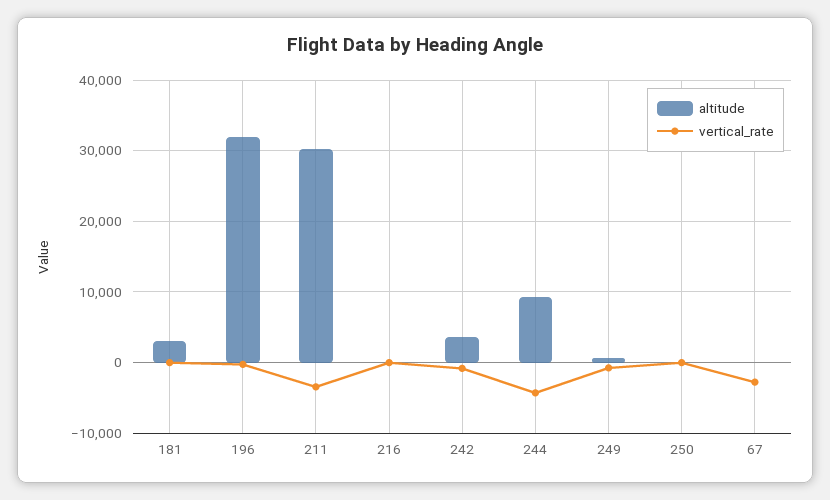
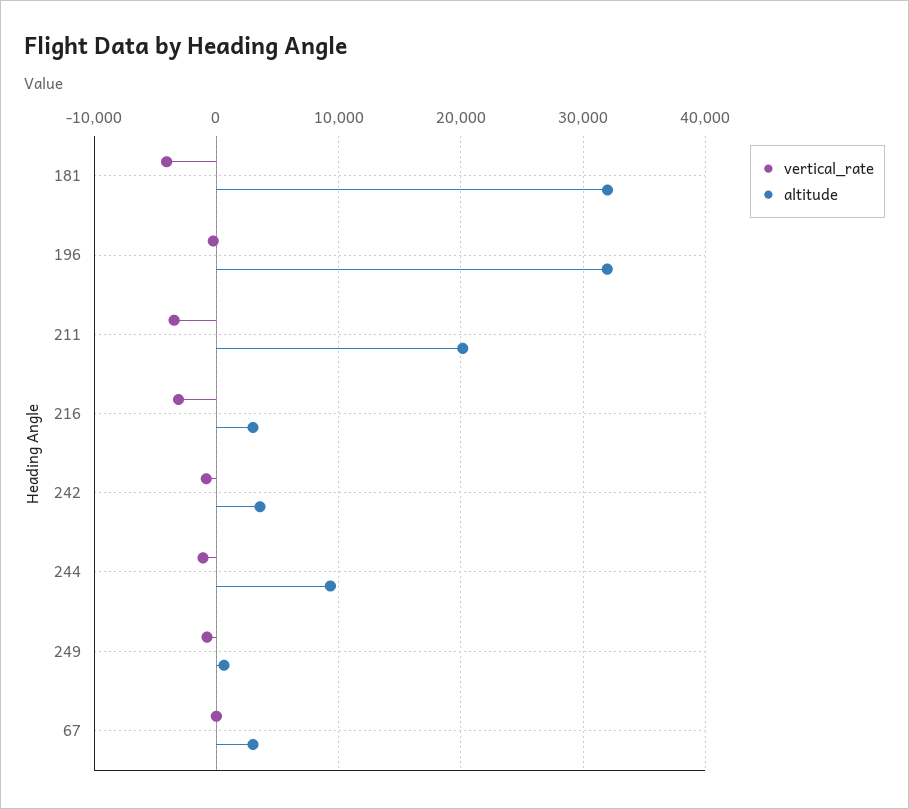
  {
    "altitude": {
-     "181": 3000,
+     "181": 32000,
      "196": 32000,
-     "211": 30000,
+     "211": 20000,
-     "216": 0,
+     "216": 3000,
      "242": 4000,
      "244": 9000,
      "249": 1000,
-     "250": 0,
-     "67": 0
+     "67": 3000
    },
    "vertical_rate": {
-     "181": 0,
+     "181": -4000,
      "196": 0,
      "211": -3000,
-     "216": 0,
+     "216": -3000,
      "242": -1000,
-     "244": -4000,
+     "244": -1000,
      "249": -1000,
-     "250": 0,
-     "67": -3000
+     "67": 0
    }
  }

